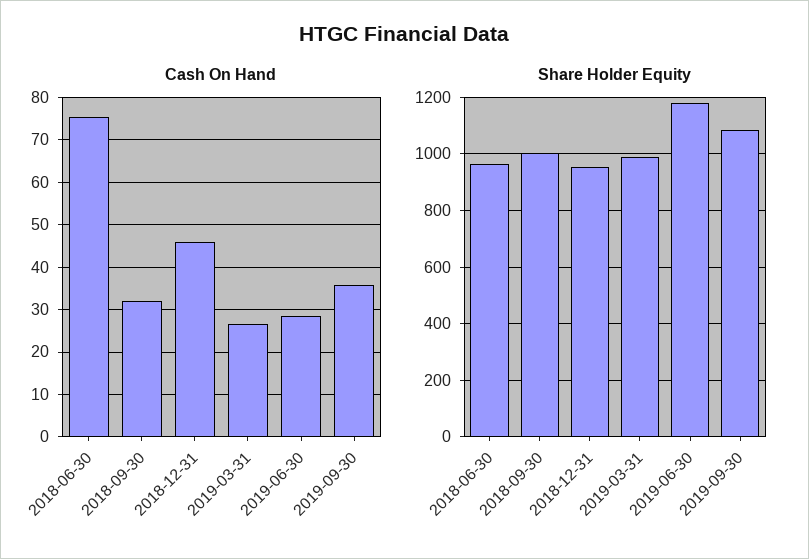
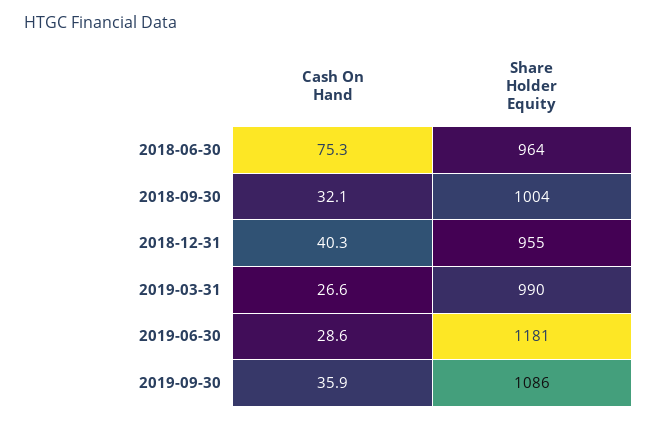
  {
    "Cash On Hand": {
      "2018-06-30": 75.3,
      "2018-09-30": 32.1,
-     "2018-12-31": 46,
+     "2018-12-31": 40.3,
      "2019-03-31": 26.6,
      "2019-06-30": 28.6,
      "2019-09-30": 35.9
    },
    "Share Holder Equity": {
      "2018-06-30": 964,
      "2018-09-30": 1004,
      "2018-12-31": 955,
      "2019-03-31": 990,
      "2019-06-30": 1181,
      "2019-09-30": 1086
    }
  }

